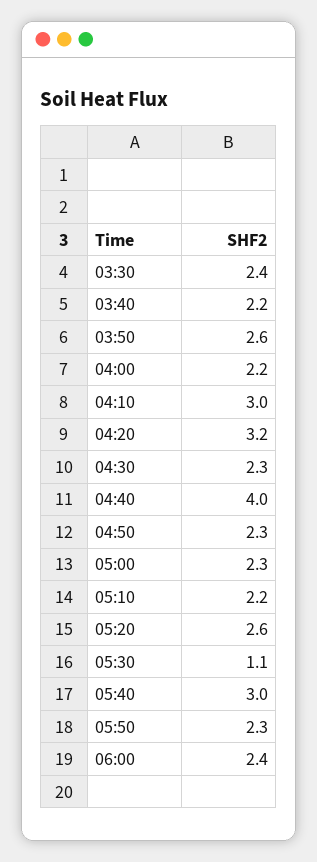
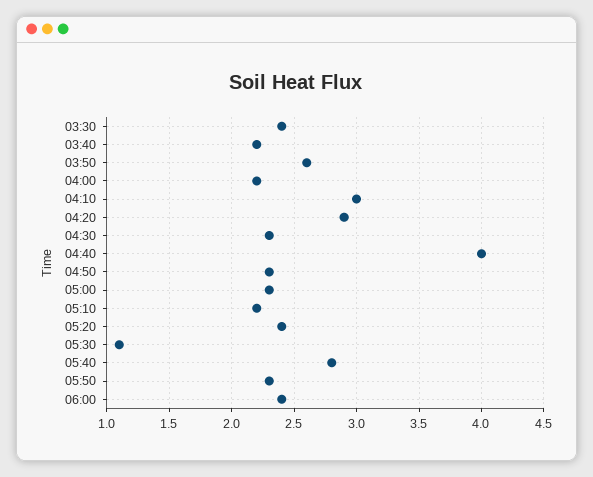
  {
    "03:30": 2.4,
    "03:40": 2.2,
    "03:50": 2.6,
    "04:00": 2.2,
    "04:10": 3,
-   "04:20": 3.2,
+   "04:20": 2.9,
    "04:30": 2.3,
    "04:40": 4,
    "04:50": 2.3,
    "05:00": 2.3,
    "05:10": 2.2,
-   "05:20": 2.6,
+   "05:20": 2.4,
    "05:30": 1.1,
-   "05:40": 3,
+   "05:40": 2.8,
    "05:50": 2.3,
    "06:00": 2.4
  }

